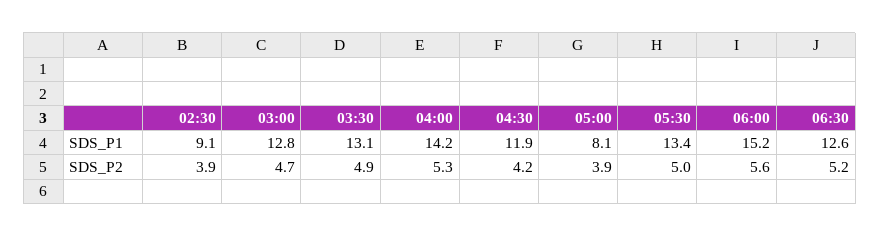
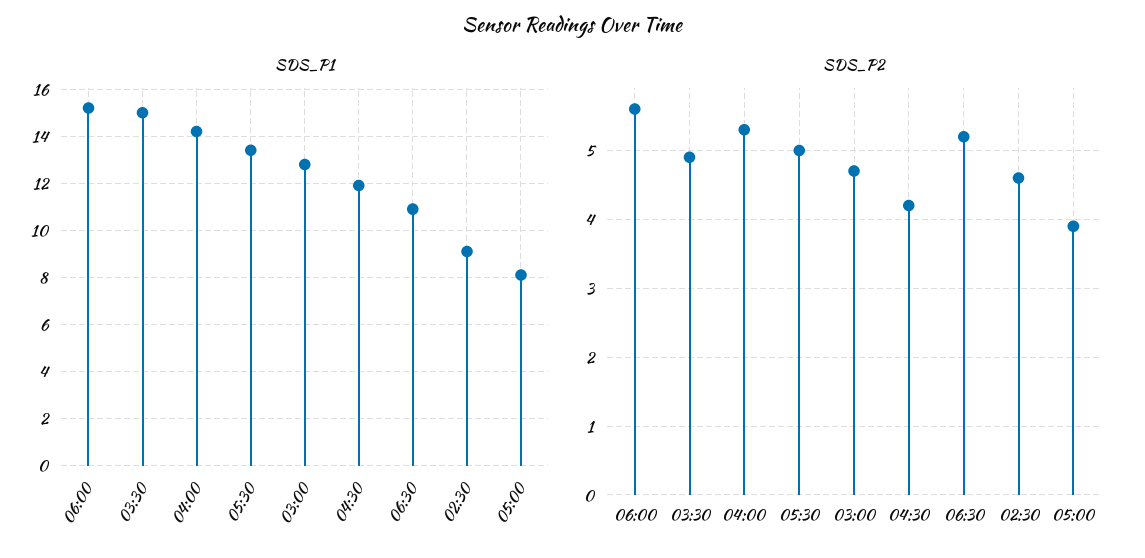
  {
    "SDS_P1": {
      "02:30": 9.1,
      "03:00": 12.8,
-     "03:30": 13.1,
+     "03:30": 15,
      "04:00": 14.2,
      "04:30": 11.9,
      "05:00": 8.1,
      "05:30": 13.4,
      "06:00": 15.2,
-     "06:30": 12.6
+     "06:30": 11
    },
    "SDS_P2": {
-     "02:30": 3.9,
+     "02:30": 4.6,
      "03:00": 4.7,
      "03:30": 4.9,
      "04:00": 5.3,
      "04:30": 4.2,
      "05:00": 3.9,
      "05:30": 5,
      "06:00": 5.6,
      "06:30": 5.2
    }
  }

